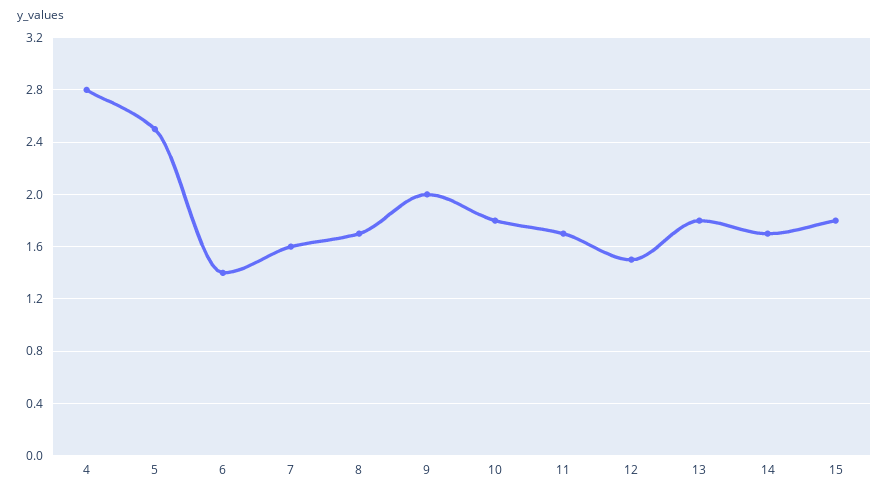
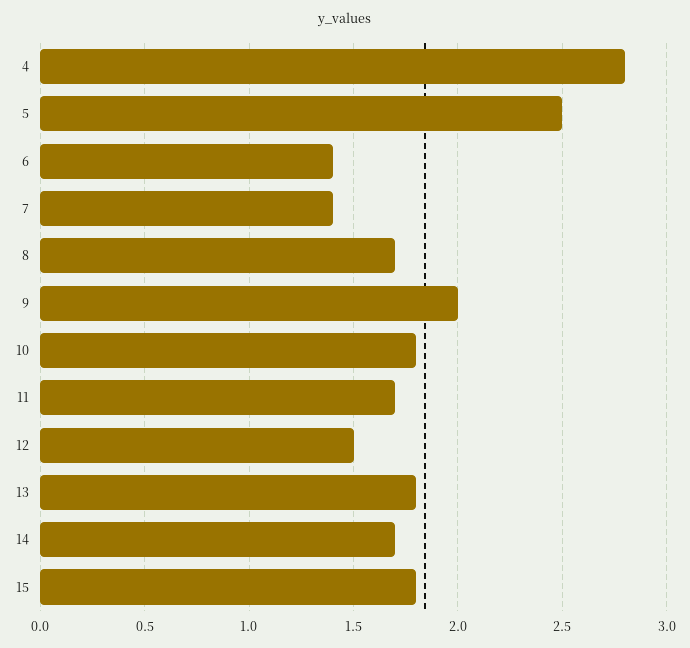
  {
    "4": 2.8,
    "5": 2.5,
    "6": 1.4,
-   "7": 1.6,
+   "7": 1.4,
    "8": 1.7,
    "9": 2,
    "10": 1.8,
    "11": 1.7,
    "12": 1.5,
    "13": 1.8,
    "14": 1.7,
    "15": 1.8
  }

